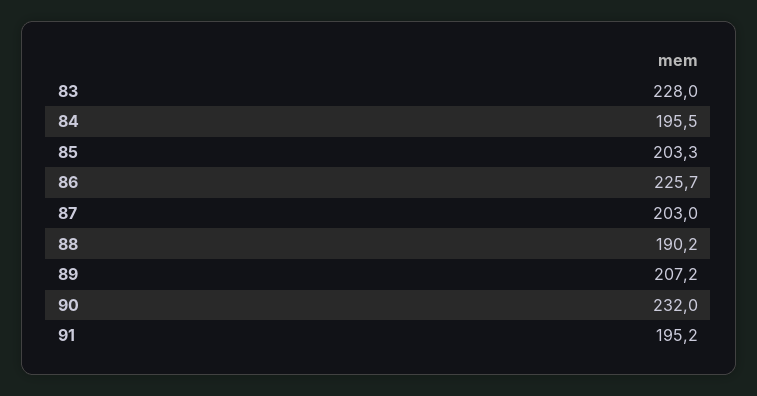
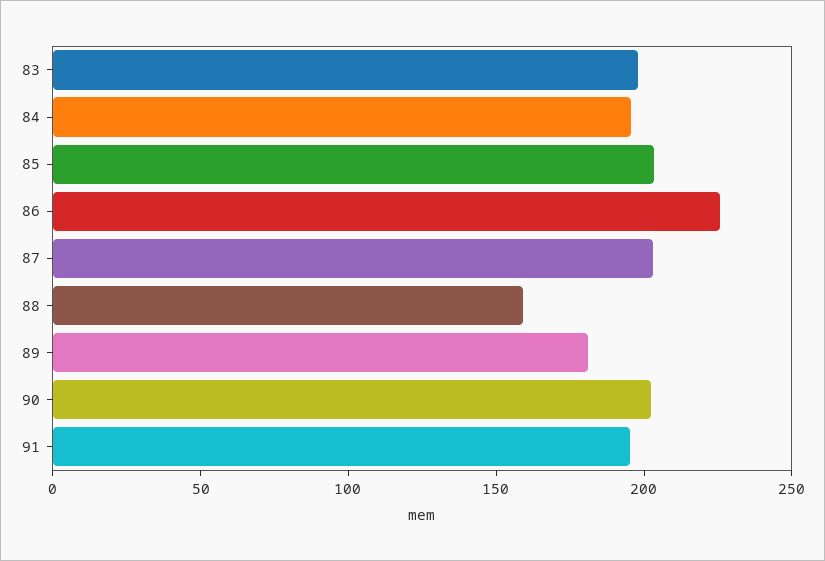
  {
-   "83": 228,
+   "83": 200,
    "84": 195.5,
    "85": 203.3,
    "86": 225.7,
    "87": 203,
-   "88": 190.2,
+   "88": 160,
-   "89": 207.2,
+   "89": 180,
-   "90": 232,
+   "90": 200,
    "91": 195.2
  }

